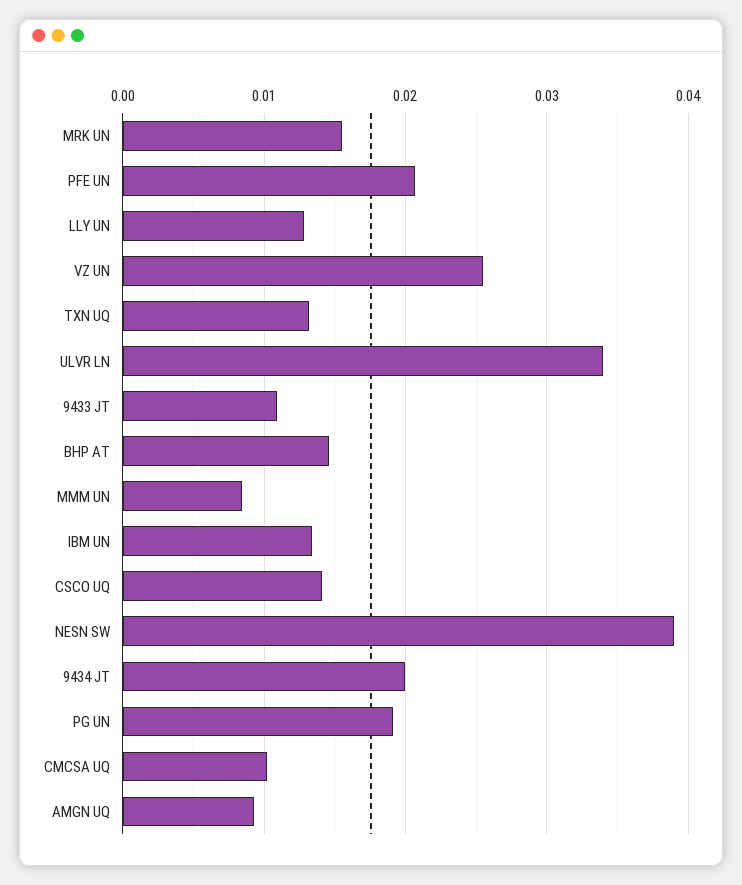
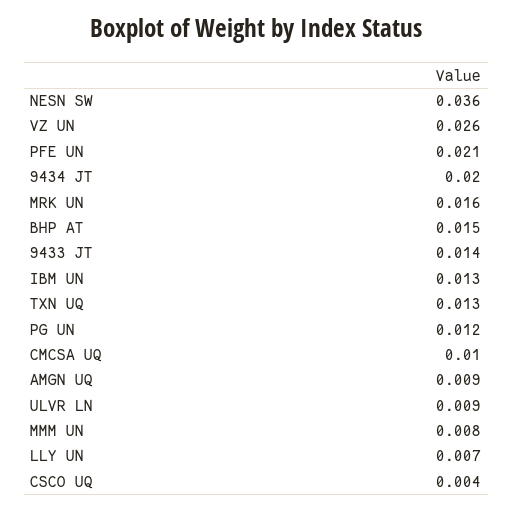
  {
    "MRK UN": 0.016,
    "PFE UN": 0.021,
-   "LLY UN": 0.013,
+   "LLY UN": 0.007,
    "VZ UN": 0.026,
    "TXN UQ": 0.013,
-   "ULVR LN": 0.034,
+   "ULVR LN": 0.009,
-   "9433 JT": 0.011,
+   "9433 JT": 0.014,
    "BHP AT": 0.015,
    "MMM UN": 0.008,
    "IBM UN": 0.013,
-   "CSCO UQ": 0.014,
+   "CSCO UQ": 0.004,
-   "NESN SW": 0.039,
+   "NESN SW": 0.036,
    "9434 JT": 0.02,
-   "PG UN": 0.019,
+   "PG UN": 0.012,
    "CMCSA UQ": 0.01,
    "AMGN UQ": 0.009
  }

